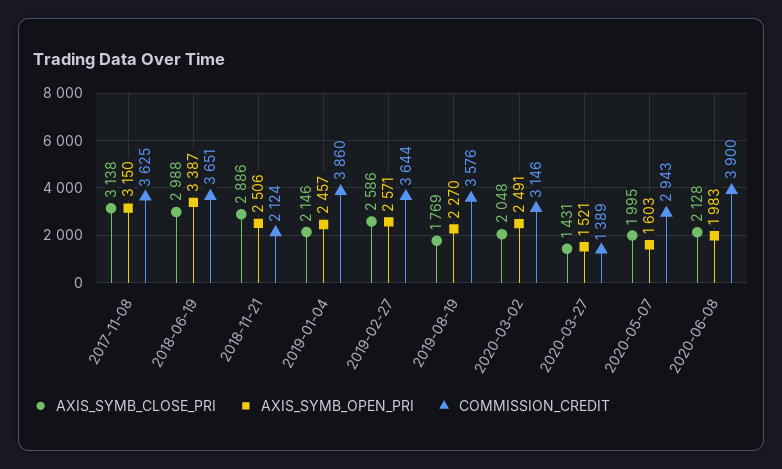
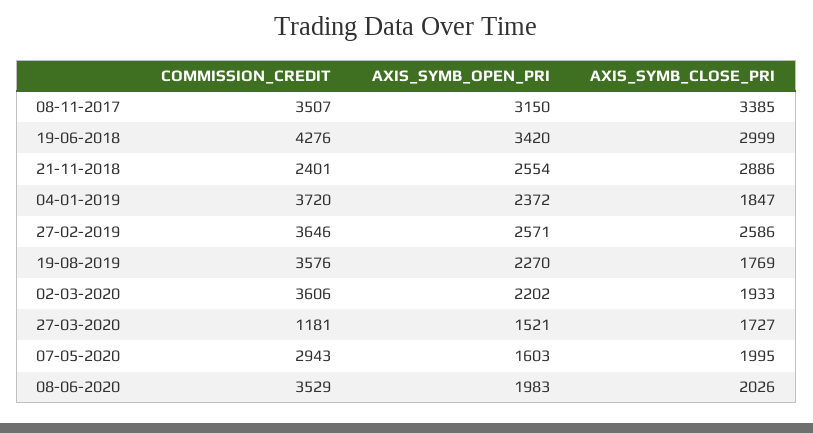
  {
    "AXIS_SYMB_CLOSE_PRI": {
-     "2017-11-08": 3138,
+     "2017-11-08": 3385,
-     "2018-06-19": 2988,
+     "2018-06-19": 2999,
      "2018-11-21": 2886,
-     "2019-01-04": 2146,
+     "2019-01-04": 1847,
      "2019-02-27": 2586,
      "2019-08-19": 1769,
-     "2020-03-02": 2048,
+     "2020-03-02": 1933,
-     "2020-03-27": 1431,
+     "2020-03-27": 1727,
      "2020-05-07": 1995,
-     "2020-06-08": 2128
+     "2020-06-08": 2026
    },
    "AXIS_SYMB_OPEN_PRI": {
      "2017-11-08": 3150,
-     "2018-06-19": 3387,
+     "2018-06-19": 3420,
-     "2018-11-21": 2506,
+     "2018-11-21": 2554,
-     "2019-01-04": 2457,
+     "2019-01-04": 2372,
      "2019-02-27": 2571,
      "2019-08-19": 2270,
-     "2020-03-02": 2491,
+     "2020-03-02": 2202,
      "2020-03-27": 1521,
      "2020-05-07": 1603,
      "2020-06-08": 1983
    },
    "COMMISSION_CREDIT": {
-     "2017-11-08": 3625,
+     "2017-11-08": 3507,
-     "2018-06-19": 3651,
+     "2018-06-19": 4276,
-     "2018-11-21": 2124,
+     "2018-11-21": 2401,
-     "2019-01-04": 3860,
+     "2019-01-04": 3720,
-     "2019-02-27": 3644,
+     "2019-02-27": 3646,
      "2019-08-19": 3576,
-     "2020-03-02": 3146,
+     "2020-03-02": 3606,
-     "2020-03-27": 1389,
+     "2020-03-27": 1181,
      "2020-05-07": 2943,
-     "2020-06-08": 3900
+     "2020-06-08": 3529
    }
  }

